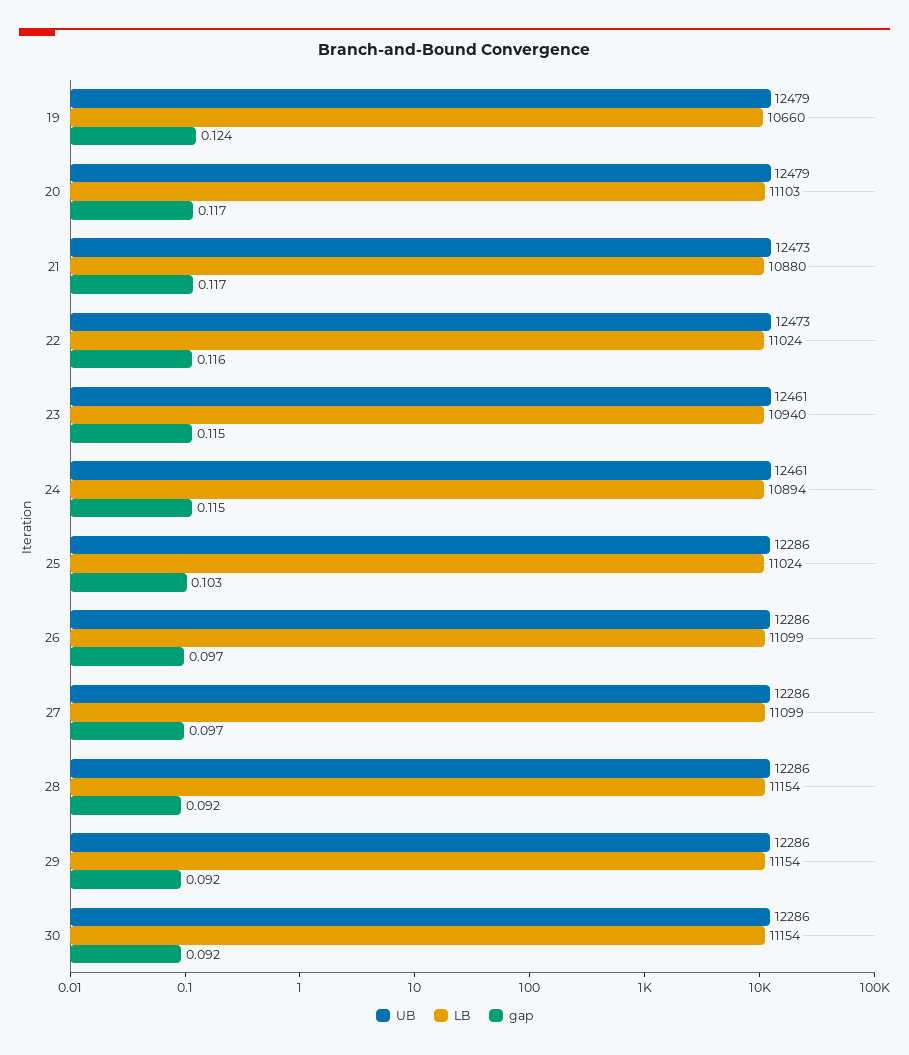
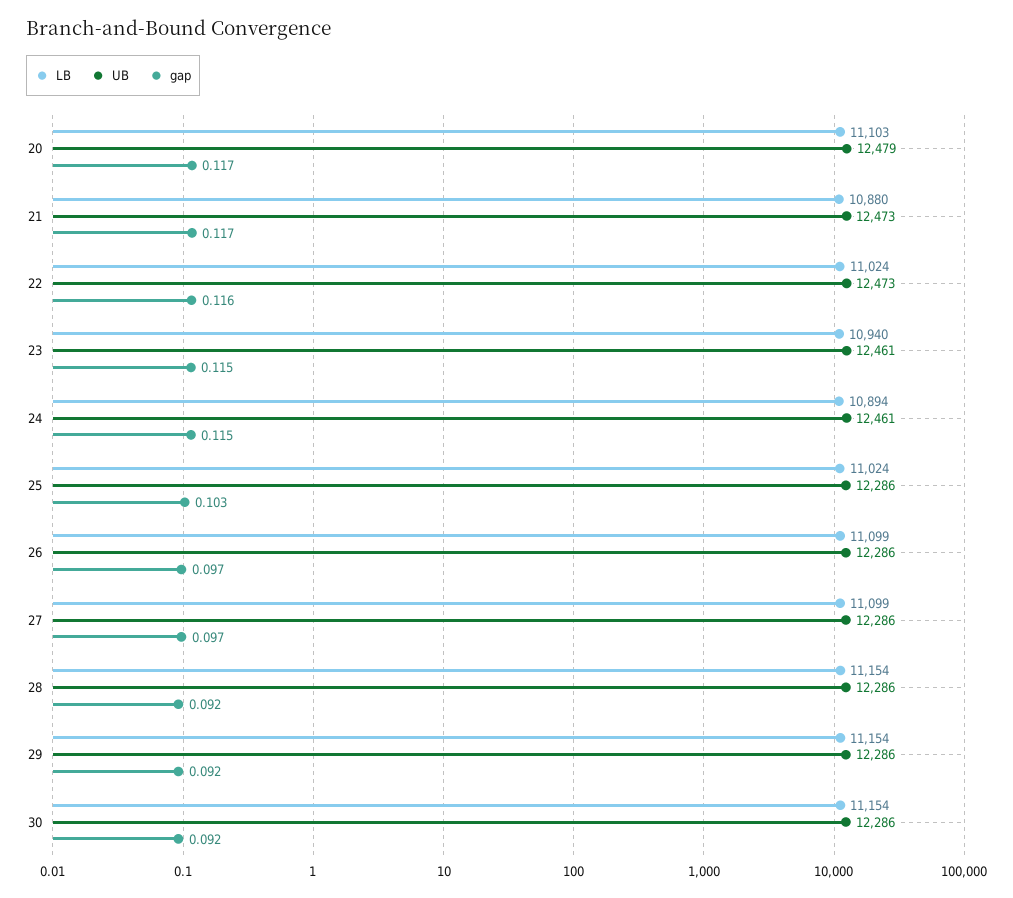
  {
    "UB": {
-     "19": 12479,
      "20": 12479,
      "21": 12473,
      "22": 12473,
      "23": 12461,
      "24": 12461,
      "25": 12286,
      "26": 12286,
      "27": 12286,
      "28": 12286,
      "29": 12286,
      "30": 12286
    },
    "LB": {
-     "19": 10660,
      "20": 11103,
      "21": 10880,
      "22": 11024,
      "23": 10940,
      "24": 10894,
      "25": 11024,
      "26": 11099,
      "27": 11099,
      "28": 11154,
      "29": 11154,
      "30": 11154
    },
    "gap": {
-     "19": 0.124,
      "20": 0.117,
      "21": 0.117,
      "22": 0.116,
      "23": 0.115,
      "24": 0.115,
      "25": 0.103,
      "26": 0.097,
      "27": 0.097,
      "28": 0.092,
      "29": 0.092,
      "30": 0.092
    }
  }

